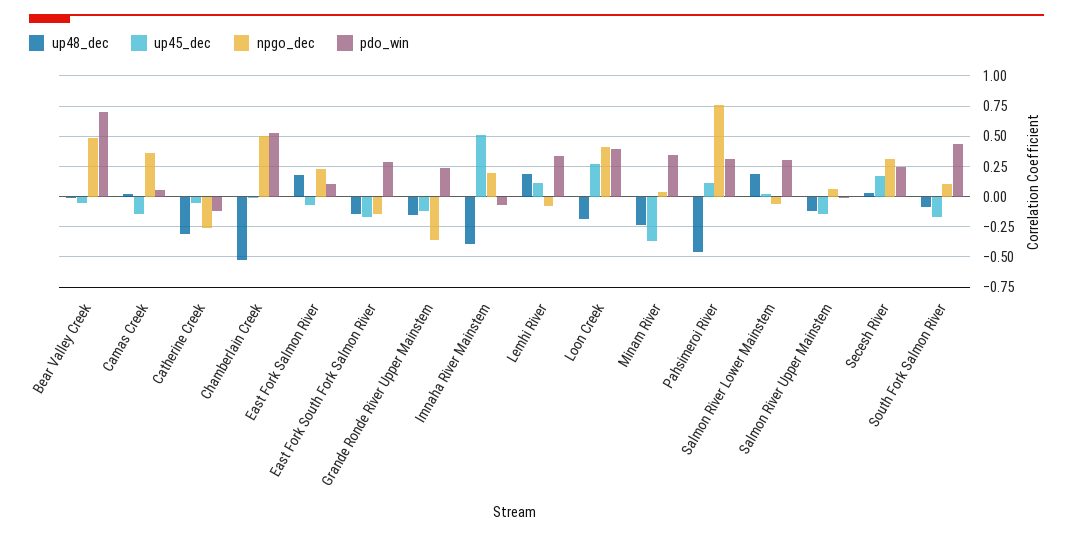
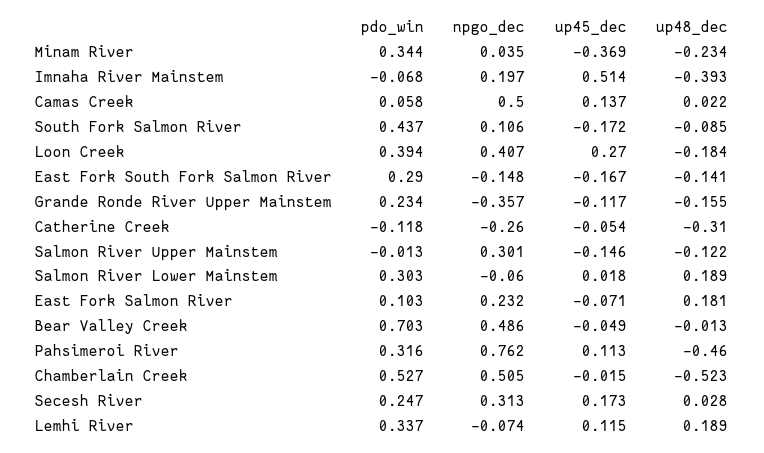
  {
    "up48_dec": {
      "Bear Valley Creek": -0.013,
      "Camas Creek": 0.022,
      "Catherine Creek": -0.31,
      "Chamberlain Creek": -0.523,
      "East Fork Salmon River": 0.181,
      "East Fork South Fork Salmon River": -0.141,
      "Grande Ronde River Upper Mainstem": -0.155,
      "Imnaha River Mainstem": -0.393,
      "Lemhi River": 0.189,
      "Loon Creek": -0.184,
      "Minam River": -0.234,
      "Pahsimeroi River": -0.46,
      "Salmon River Lower Mainstem": 0.189,
      "Salmon River Upper Mainstem": -0.122,
      "Secesh River": 0.028,
      "South Fork Salmon River": -0.085
    },
    "up45_dec": {
      "Bear Valley Creek": -0.049,
-     "Camas Creek": -0.15,
+     "Camas Creek": 0.137,
      "Catherine Creek": -0.054,
      "Chamberlain Creek": -0.015,
      "East Fork Salmon River": -0.071,
      "East Fork South Fork Salmon River": -0.167,
      "Grande Ronde River Upper Mainstem": -0.117,
      "Imnaha River Mainstem": 0.514,
      "Lemhi River": 0.115,
      "Loon Creek": 0.27,
      "Minam River": -0.369,
      "Pahsimeroi River": 0.113,
      "Salmon River Lower Mainstem": 0.018,
      "Salmon River Upper Mainstem": -0.146,
      "Secesh River": 0.173,
      "South Fork Salmon River": -0.172
    },
    "npgo_dec": {
      "Bear Valley Creek": 0.486,
-     "Camas Creek": 0.35,
+     "Camas Creek": 0.5,
      "Catherine Creek": -0.26,
      "Chamberlain Creek": 0.505,
      "East Fork Salmon River": 0.232,
      "East Fork South Fork Salmon River": -0.148,
      "Grande Ronde River Upper Mainstem": -0.357,
      "Imnaha River Mainstem": 0.197,
      "Lemhi River": -0.074,
      "Loon Creek": 0.407,
      "Minam River": 0.035,
      "Pahsimeroi River": 0.762,
      "Salmon River Lower Mainstem": -0.06,
-     "Salmon River Upper Mainstem": 0.05,
+     "Salmon River Upper Mainstem": 0.301,
      "Secesh River": 0.313,
      "South Fork Salmon River": 0.106
    },
    "pdo_win": {
      "Bear Valley Creek": 0.703,
      "Camas Creek": 0.058,
      "Catherine Creek": -0.118,
      "Chamberlain Creek": 0.527,
      "East Fork Salmon River": 0.103,
      "East Fork South Fork Salmon River": 0.29,
      "Grande Ronde River Upper Mainstem": 0.234,
      "Imnaha River Mainstem": -0.068,
      "Lemhi River": 0.337,
      "Loon Creek": 0.394,
      "Minam River": 0.344,
      "Pahsimeroi River": 0.316,
      "Salmon River Lower Mainstem": 0.303,
      "Salmon River Upper Mainstem": -0.013,
      "Secesh River": 0.247,
      "South Fork Salmon River": 0.437
    }
  }

